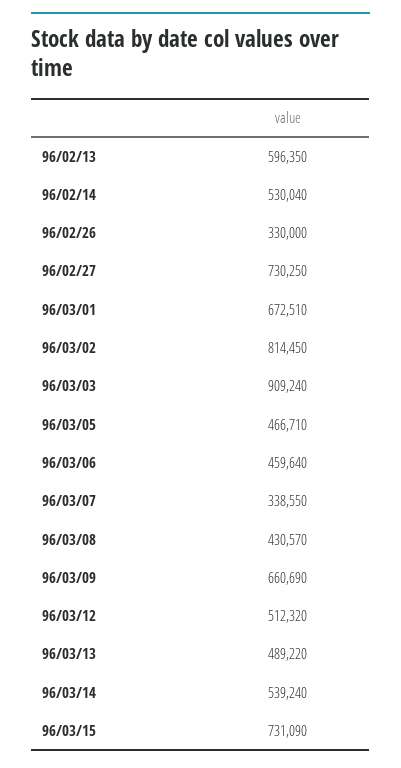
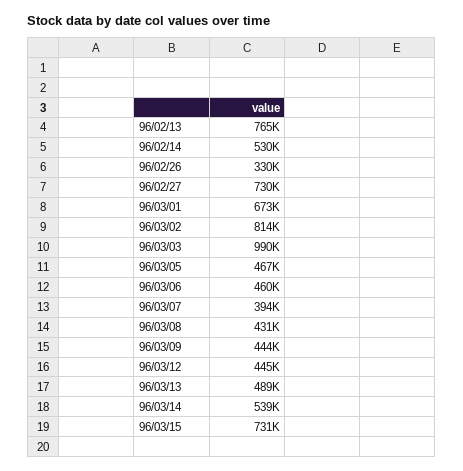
  {
-   "96/02/13": 596350,
+   "96/02/13": 765000,
    "96/02/14": 530040,
    "96/02/26": 330000,
    "96/02/27": 730250,
    "96/03/01": 672510,
    "96/03/02": 814450,
-   "96/03/03": 909240,
+   "96/03/03": 990000,
    "96/03/05": 466710,
    "96/03/06": 459640,
-   "96/03/07": 338550,
+   "96/03/07": 394000,
    "96/03/08": 430570,
-   "96/03/09": 660690,
+   "96/03/09": 444000,
-   "96/03/12": 512320,
+   "96/03/12": 445000,
    "96/03/13": 489220,
    "96/03/14": 539240,
    "96/03/15": 731090
  }

